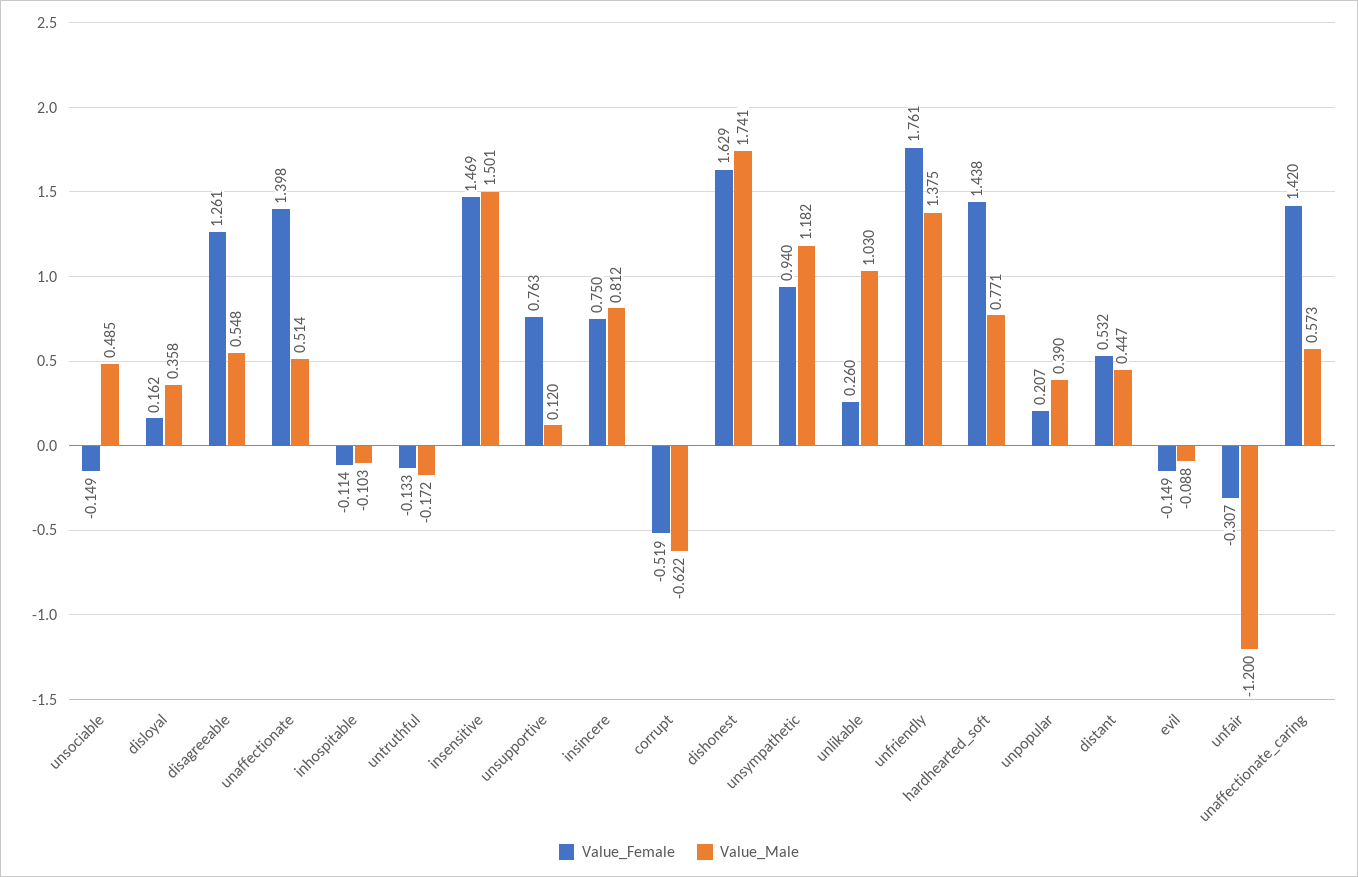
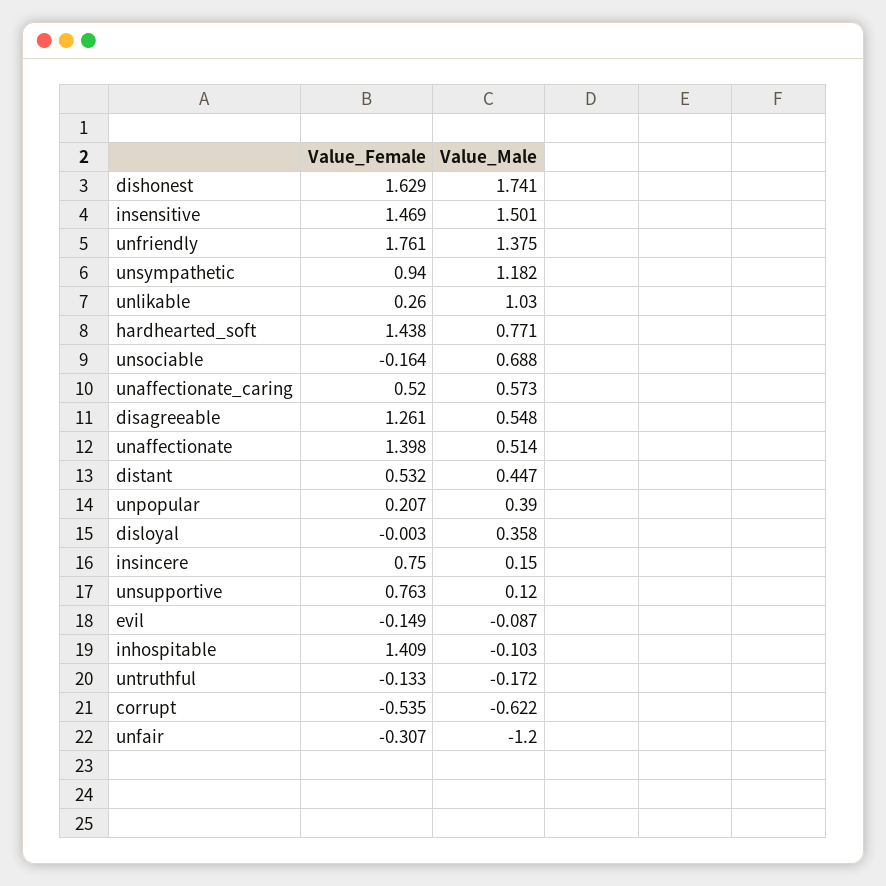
  {
    "Value_Female": {
-     "unsociable": -0.149,
+     "unsociable": -0.164,
-     "disloyal": 0.162,
+     "disloyal": -0.003,
      "disagreeable": 1.261,
      "unaffectionate": 1.398,
-     "inhospitable": -0.114,
+     "inhospitable": 1.409,
      "untruthful": -0.133,
      "insensitive": 1.469,
      "unsupportive": 0.763,
      "insincere": 0.75,
-     "corrupt": -0.519,
+     "corrupt": -0.535,
      "dishonest": 1.629,
      "unsympathetic": 0.94,
      "unlikable": 0.26,
      "unfriendly": 1.761,
      "hardhearted_soft": 1.438,
      "unpopular": 0.207,
      "distant": 0.532,
      "evil": -0.149,
      "unfair": -0.307,
-     "unaffectionate_caring": 1.42
+     "unaffectionate_caring": 0.52
    },
    "Value_Male": {
-     "unsociable": 0.485,
+     "unsociable": 0.688,
      "disloyal": 0.358,
      "disagreeable": 0.548,
      "unaffectionate": 0.514,
      "inhospitable": -0.103,
      "untruthful": -0.172,
      "insensitive": 1.501,
      "unsupportive": 0.12,
-     "insincere": 0.812,
+     "insincere": 0.15,
      "corrupt": -0.622,
      "dishonest": 1.741,
      "unsympathetic": 1.182,
      "unlikable": 1.03,
      "unfriendly": 1.375,
      "hardhearted_soft": 0.771,
      "unpopular": 0.39,
      "distant": 0.447,
-     "evil": -0.088,
+     "evil": -0.087,
      "unfair": -1.2,
      "unaffectionate_caring": 0.573
    }
  }

